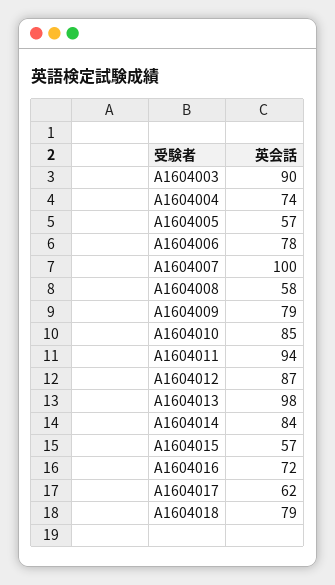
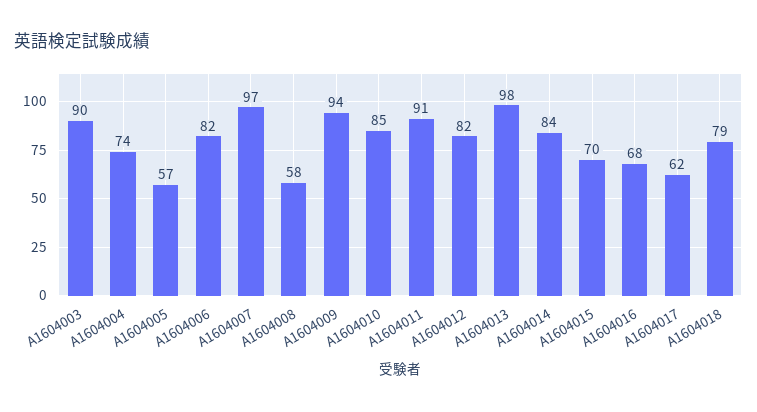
  {
    "A1604003": 90,
    "A1604004": 74,
    "A1604005": 57,
-   "A1604006": 78,
+   "A1604006": 82,
-   "A1604007": 100,
+   "A1604007": 97,
    "A1604008": 58,
-   "A1604009": 79,
+   "A1604009": 94,
    "A1604010": 85,
-   "A1604011": 94,
+   "A1604011": 91,
-   "A1604012": 87,
+   "A1604012": 82,
    "A1604013": 98,
    "A1604014": 84,
-   "A1604015": 57,
+   "A1604015": 70,
-   "A1604016": 72,
+   "A1604016": 68,
    "A1604017": 62,
    "A1604018": 79
  }

